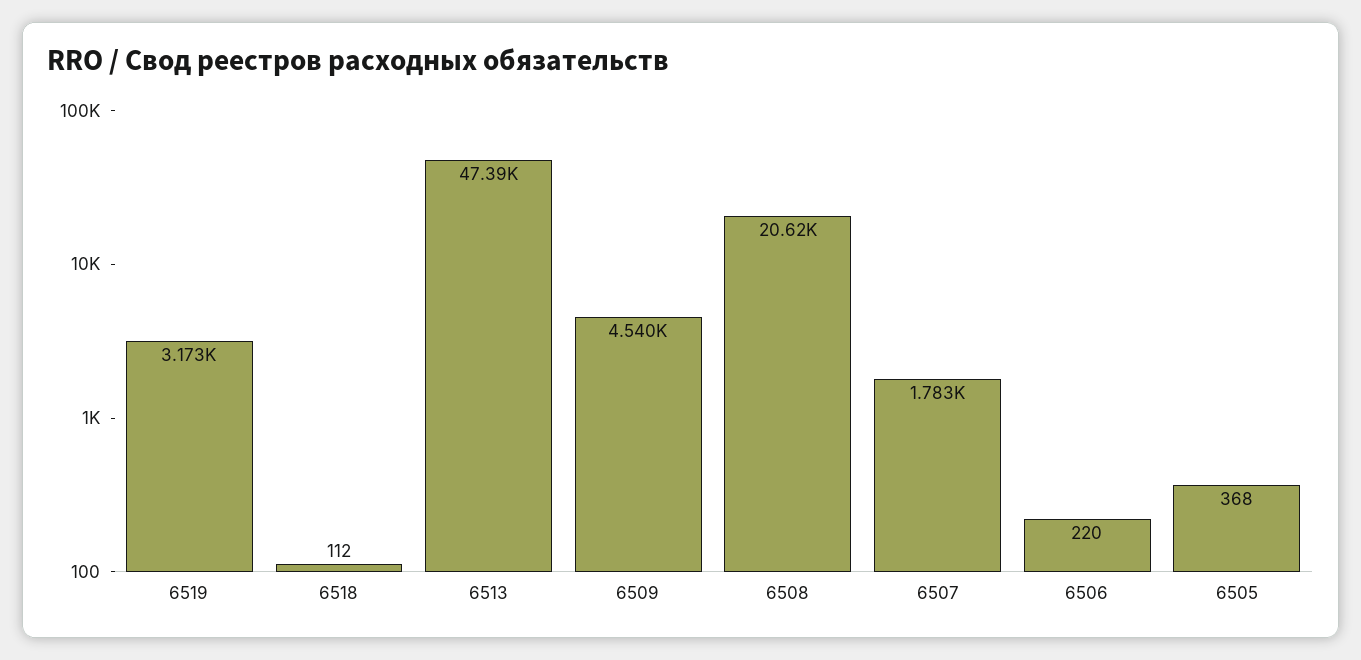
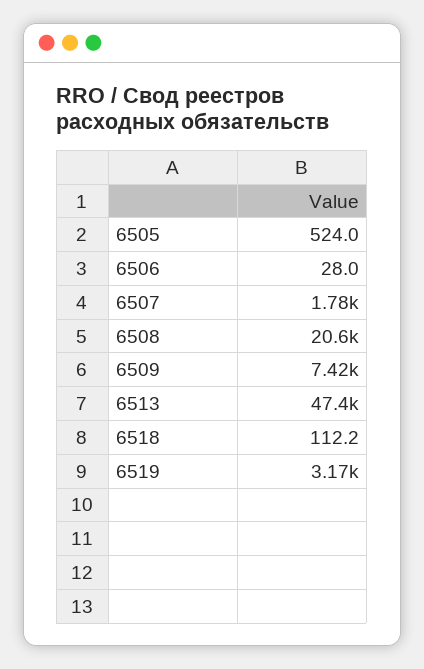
  {
    "6519": 3173,
    "6518": 112.2,
    "6513": 47390,
-   "6509": 4540,
+   "6509": 7420,
    "6508": 20620,
    "6507": 1783,
-   "6506": 220,
+   "6506": 28,
-   "6505": 368
+   "6505": 524
  }

